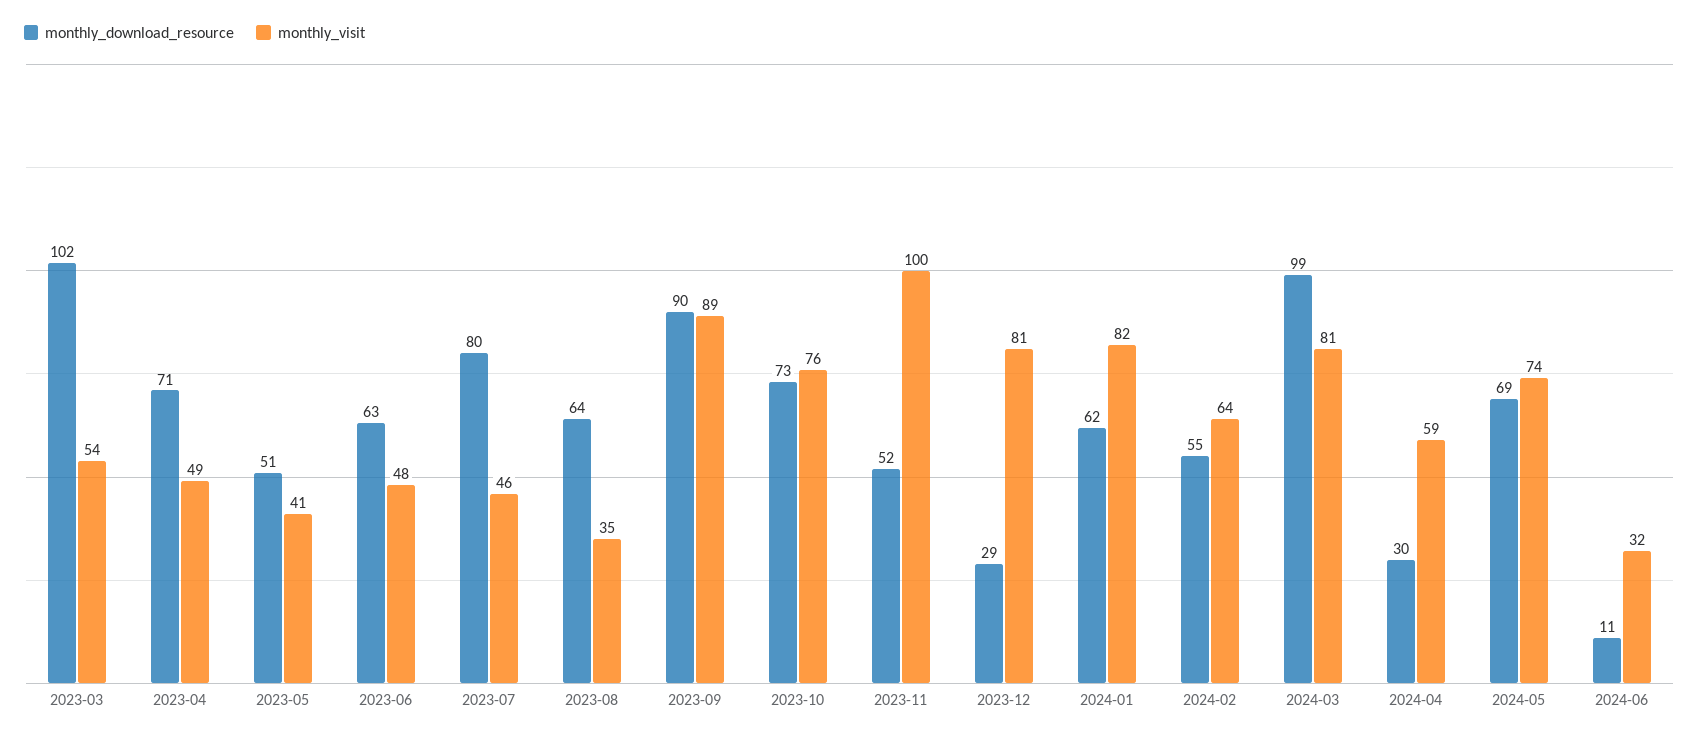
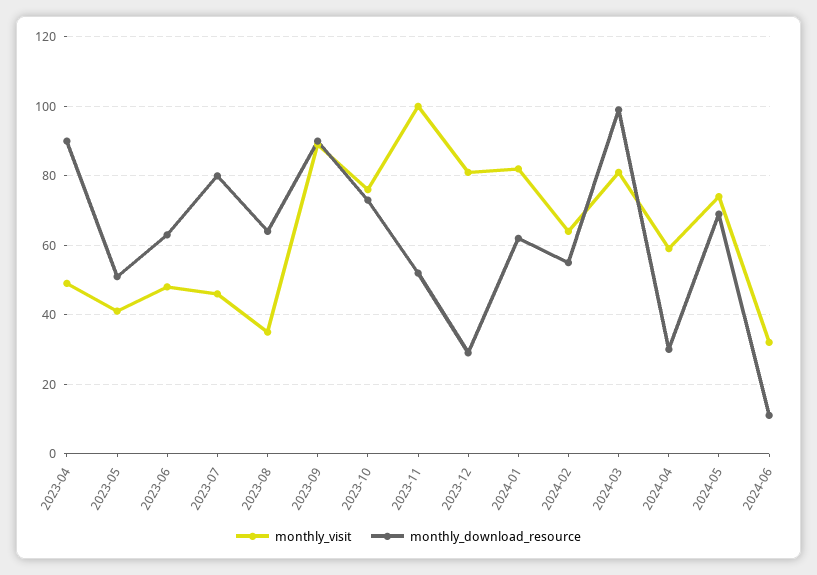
  {
    "monthly_download_resource": {
-     "2023-03": 102,
-     "2023-04": 71,
+     "2023-04": 90,
      "2023-05": 51,
      "2023-06": 63,
      "2023-07": 80,
      "2023-08": 64,
      "2023-09": 90,
      "2023-10": 73,
      "2023-11": 52,
      "2023-12": 29,
      "2024-01": 62,
      "2024-02": 55,
      "2024-03": 99,
      "2024-04": 30,
      "2024-05": 69,
      "2024-06": 11
    },
    "monthly_visit": {
-     "2023-03": 54,
      "2023-04": 49,
      "2023-05": 41,
      "2023-06": 48,
      "2023-07": 46,
      "2023-08": 35,
      "2023-09": 89,
      "2023-10": 76,
      "2023-11": 100,
      "2023-12": 81,
      "2024-01": 82,
      "2024-02": 64,
      "2024-03": 81,
      "2024-04": 59,
      "2024-05": 74,
      "2024-06": 32
    }
  }

